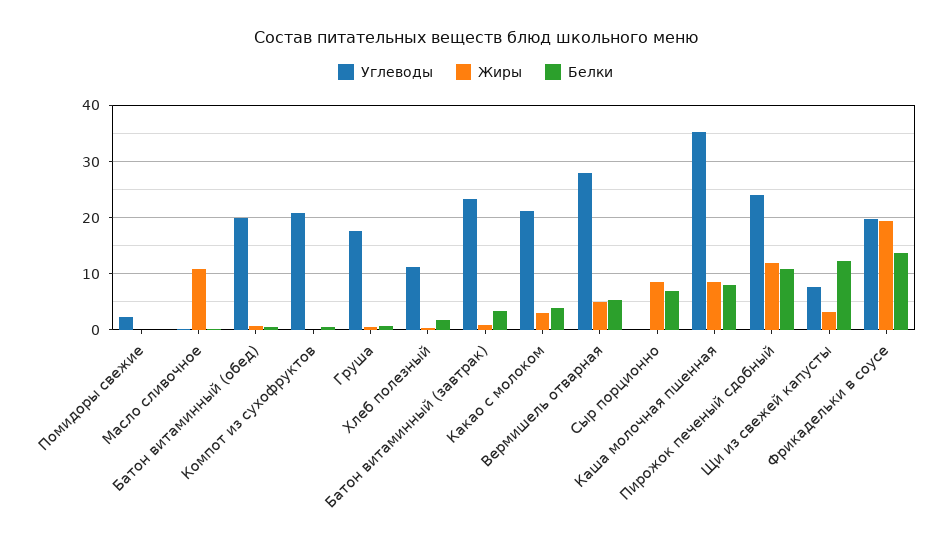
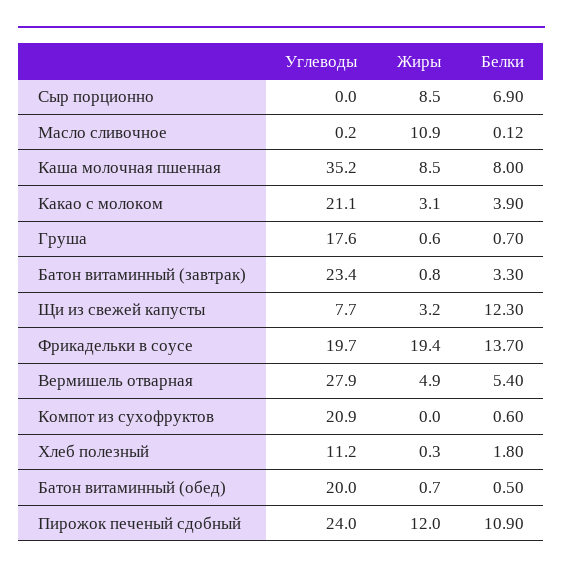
  {
    "Углеводы": {
-     "Помидоры свежие": 2,
      "Масло сливочное": 0.2,
      "Батон витаминный (обед)": 20,
      "Компот из сухофруктов": 20.9,
      "Груша": 17.6,
      "Хлеб полезный": 11.2,
      "Батон витаминный (завтрак)": 23.4,
      "Какао с молоком": 21.1,
      "Вермишель отварная": 27.9,
      "Сыр порционно": 0,
      "Каша молочная пшенная": 35.2,
      "Пирожок печеный сдобный": 24,
      "Щи из свежей капусты": 7.7,
      "Фрикадельки в соусе": 19.7
    },
    "Жиры": {
-     "Помидоры свежие": 0,
      "Масло сливочное": 10.9,
      "Батон витаминный (обед)": 0.7,
      "Компот из сухофруктов": 0,
      "Груша": 0.6,
      "Хлеб полезный": 0.3,
      "Батон витаминный (завтрак)": 0.8,
      "Какао с молоком": 3.1,
      "Вермишель отварная": 4.9,
      "Сыр порционно": 8.5,
      "Каша молочная пшенная": 8.5,
      "Пирожок печеный сдобный": 12,
      "Щи из свежей капусты": 3.2,
      "Фрикадельки в соусе": 19.4
    },
    "Белки": {
-     "Помидоры свежие": 0,
      "Масло сливочное": 0.12,
      "Батон витаминный (обед)": 0.5,
      "Компот из сухофруктов": 0.6,
      "Груша": 0.7,
      "Хлеб полезный": 1.8,
      "Батон витаминный (завтрак)": 3.3,
      "Какао с молоком": 3.9,
      "Вермишель отварная": 5.4,
      "Сыр порционно": 6.9,
      "Каша молочная пшенная": 8,
      "Пирожок печеный сдобный": 10.9,
      "Щи из свежей капусты": 12.3,
      "Фрикадельки в соусе": 13.7
    }
  }

